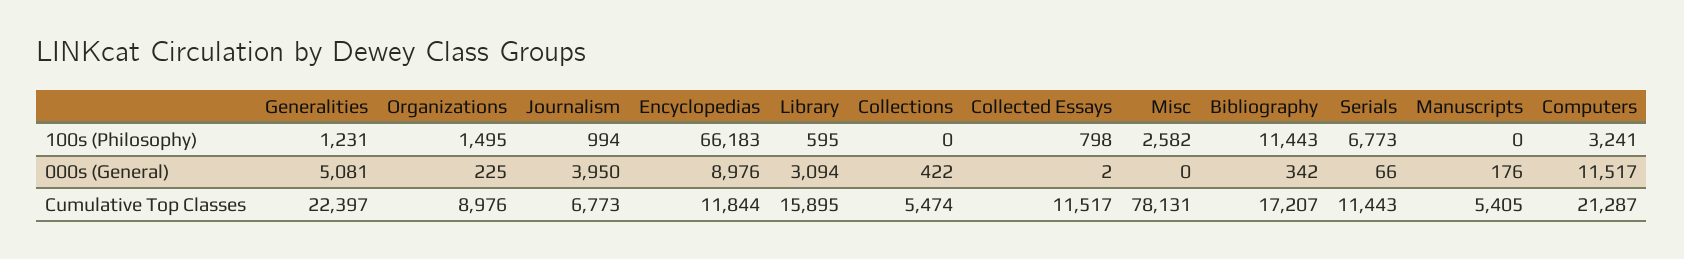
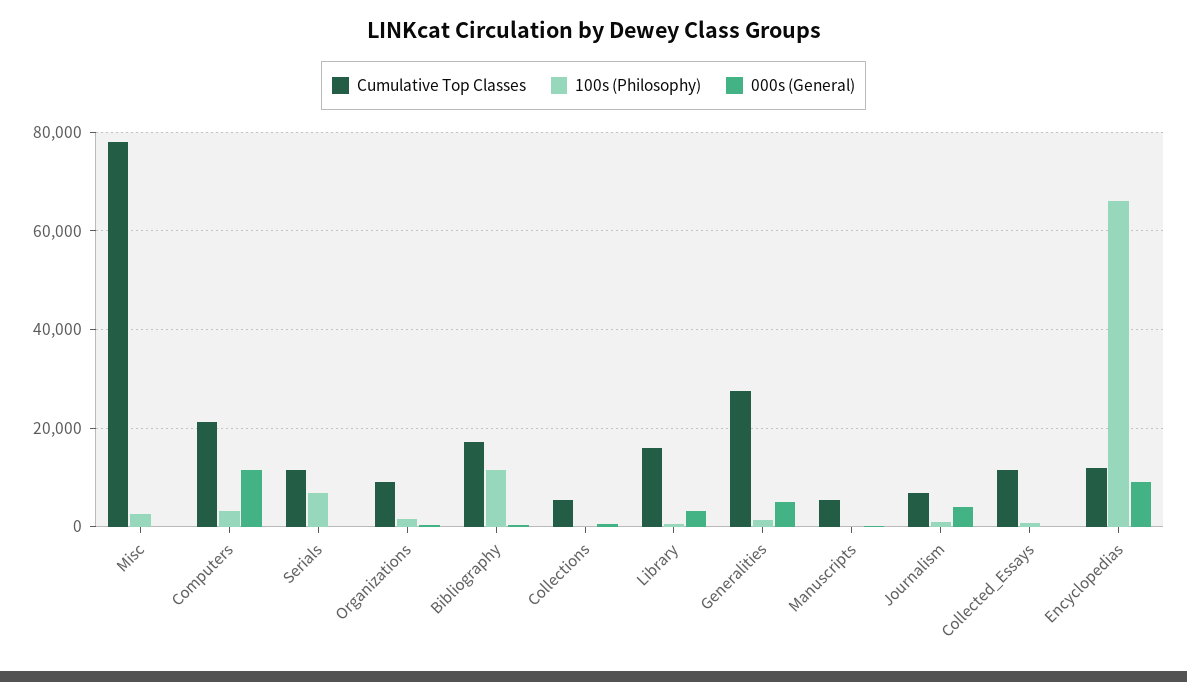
  {
    "100s (Philosophy)": {
      "Generalities": 1231,
      "Organizations": 1495,
      "Journalism": 994,
      "Encyclopedias": 66183,
      "Library": 595,
      "Collections": 0,
      "Collected Essays": 798,
      "Misc": 2582,
      "Bibliography": 11443,
      "Serials": 6773,
      "Manuscripts": 0,
      "Computers": 3241
    },
    "000s (General)": {
      "Generalities": 5081,
      "Organizations": 225,
      "Journalism": 3950,
      "Encyclopedias": 8976,
      "Library": 3094,
      "Collections": 422,
      "Collected Essays": 2,
      "Misc": 0,
      "Bibliography": 342,
      "Serials": 66,
      "Manuscripts": 176,
      "Computers": 11517
    },
    "Cumulative Top Classes": {
-     "Generalities": 22397,
+     "Generalities": 28000,
      "Organizations": 8976,
      "Journalism": 6773,
      "Encyclopedias": 11844,
      "Library": 15895,
      "Collections": 5474,
      "Collected Essays": 11517,
      "Misc": 78131,
      "Bibliography": 17207,
      "Serials": 11443,
      "Manuscripts": 5405,
      "Computers": 21287
    }
  }

